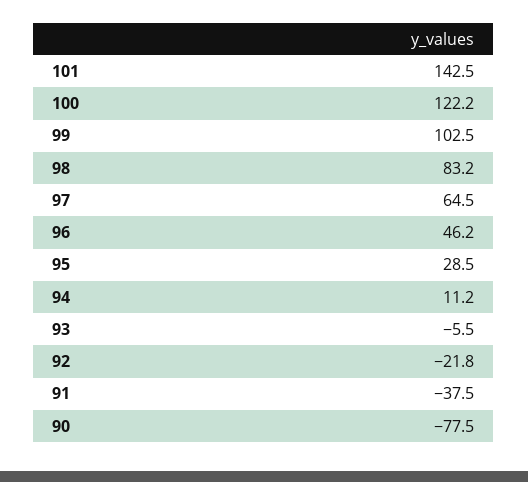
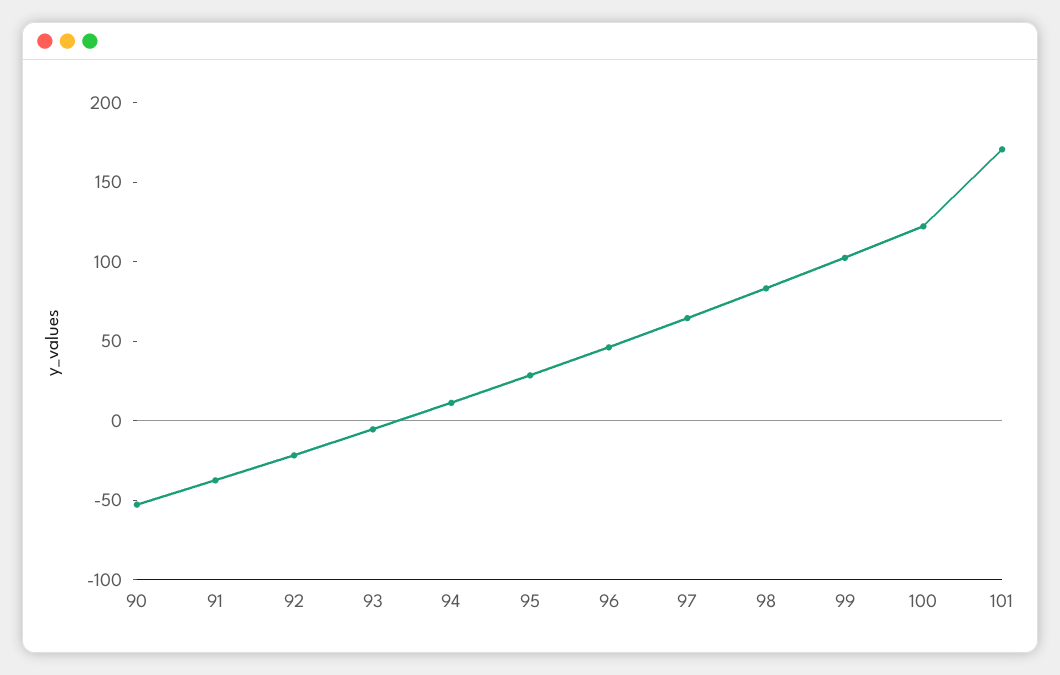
  {
-   "101": 142.5,
+   "101": 170,
    "100": 122.2,
    "99": 102.5,
    "98": 83.2,
    "97": 64.5,
    "96": 46.2,
    "95": 28.5,
    "94": 11.2,
    "93": -5.5,
    "92": -21.8,
    "91": -37.5,
-   "90": -77.5
+   "90": -50
  }

